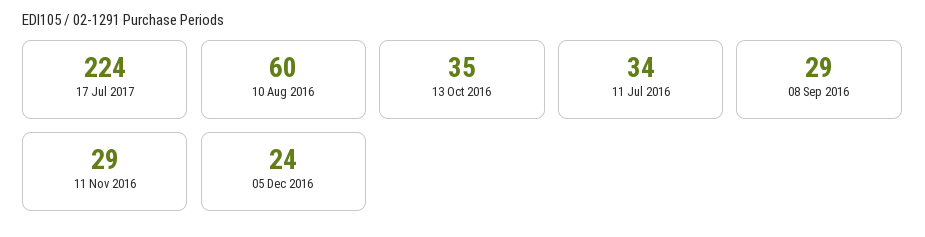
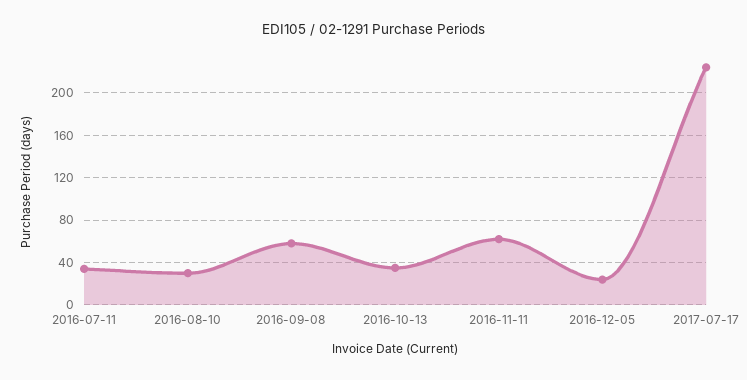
  {
    "17 Jul 2017": 224,
-   "10 Aug 2016": 60,
+   "10 Aug 2016": 30,
    "13 Oct 2016": 35,
    "11 Jul 2016": 34,
-   "08 Sep 2016": 29,
+   "08 Sep 2016": 60,
-   "11 Nov 2016": 29,
+   "11 Nov 2016": 60,
    "05 Dec 2016": 24
  }

